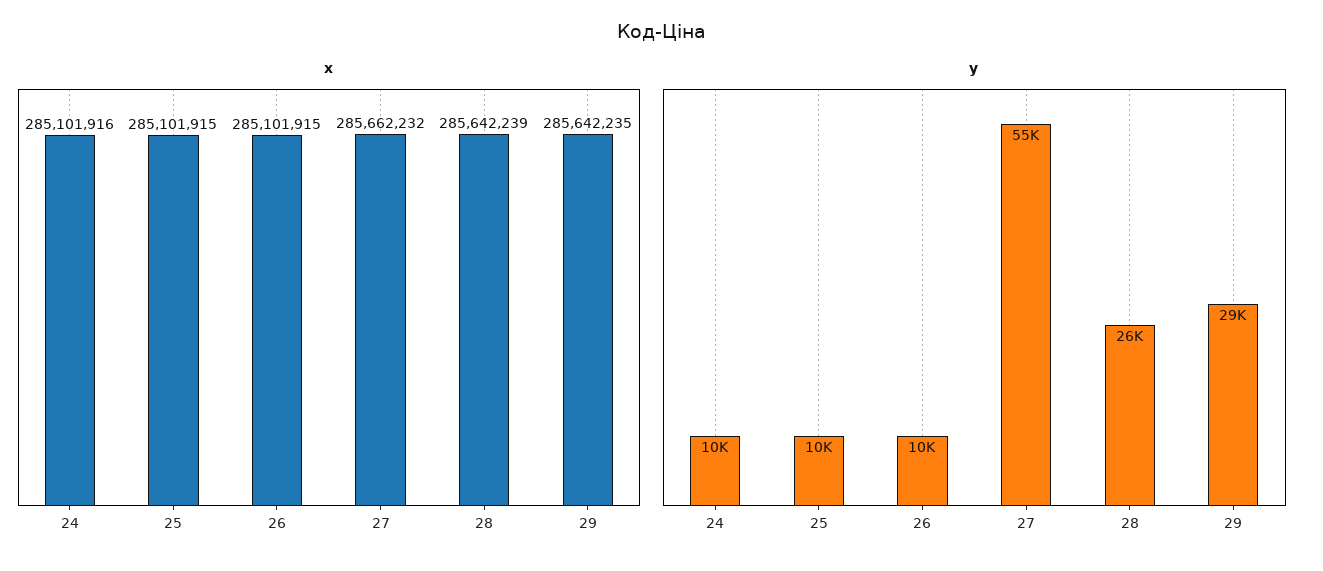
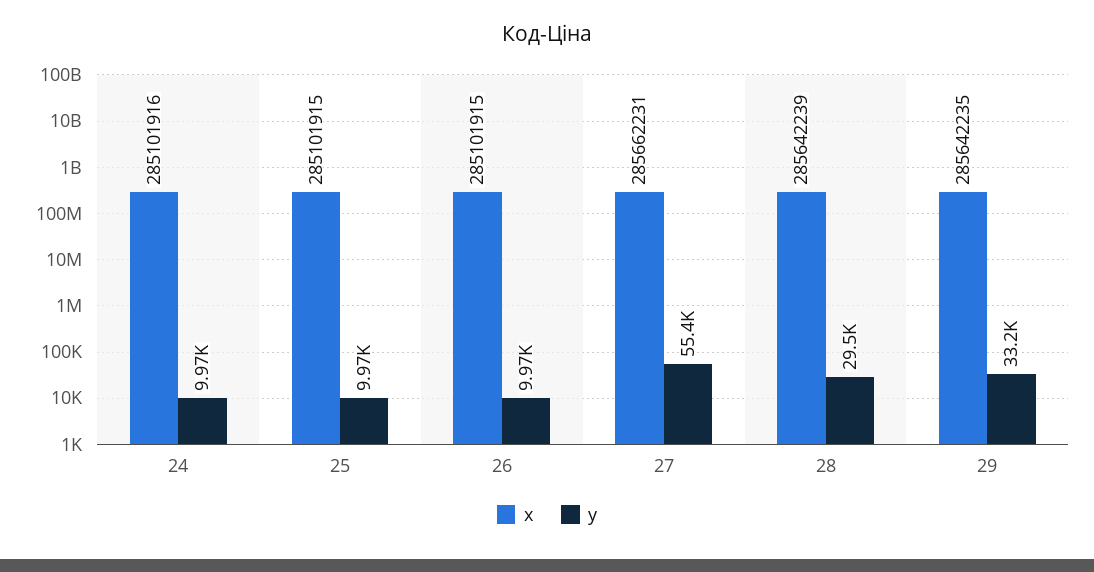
  {
    "x": {
      "24": 285101916,
      "25": 285101915,
      "26": 285101915,
-     "27": 285662232,
+     "27": 285662231,
      "28": 285642239,
      "29": 285642235
    },
    "y": {
      "24": 9970,
      "25": 9970,
      "26": 9970,
      "27": 55400,
-     "28": 26000,
+     "28": 29500,
-     "29": 29000
+     "29": 33200
    }
  }

